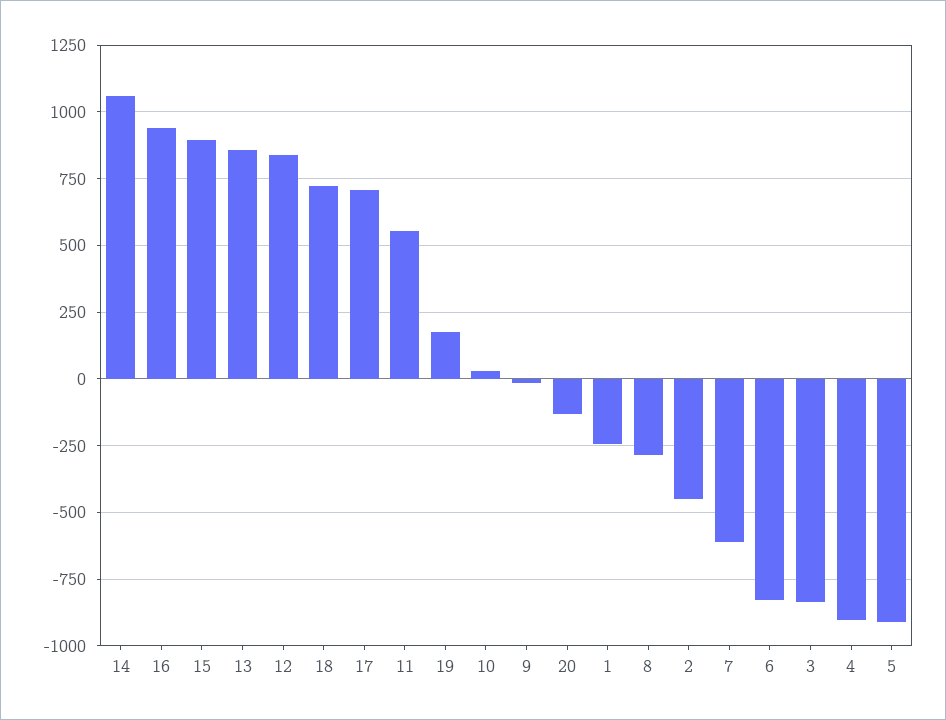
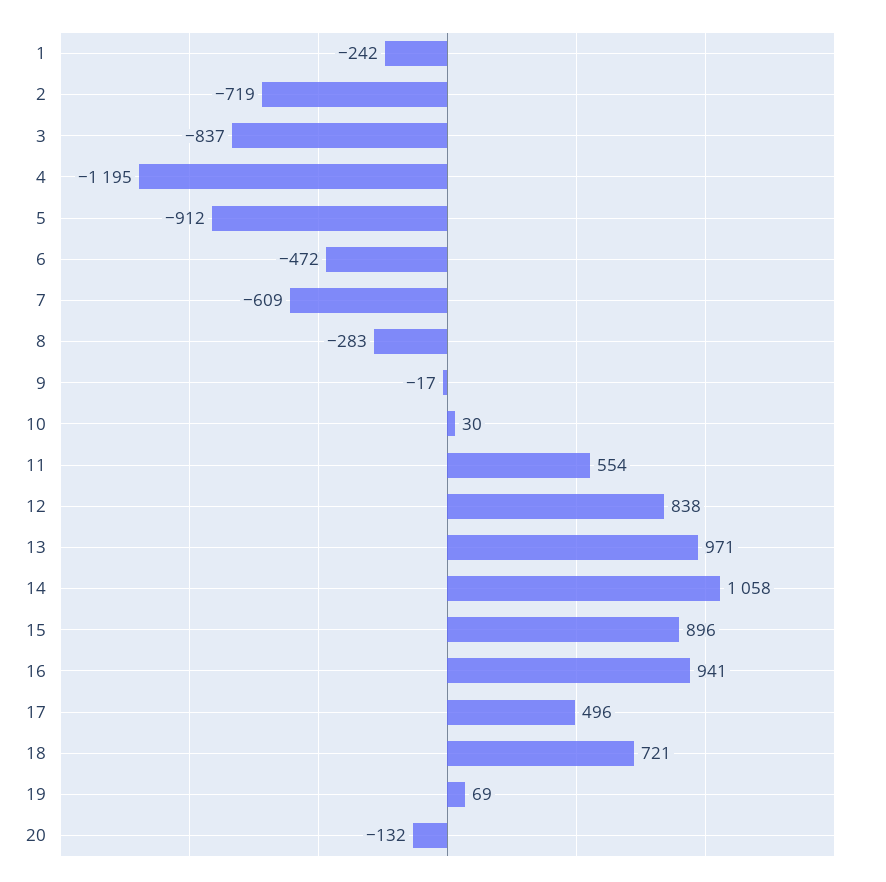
  {
    "14": 1058,
    "16": 941,
    "15": 896,
-   "13": 850,
+   "13": 971,
    "12": 838,
    "18": 721,
-   "17": 700,
+   "17": 496,
    "11": 554,
-   "19": 175,
+   "19": 69,
    "10": 30,
    "9": -17,
    "20": -132,
    "1": -242,
    "8": -283,
-   "2": -450,
+   "2": -719,
    "7": -609,
-   "6": -825,
+   "6": -472,
    "3": -837,
-   "4": -900,
+   "4": -1195,
    "5": -912
  }

